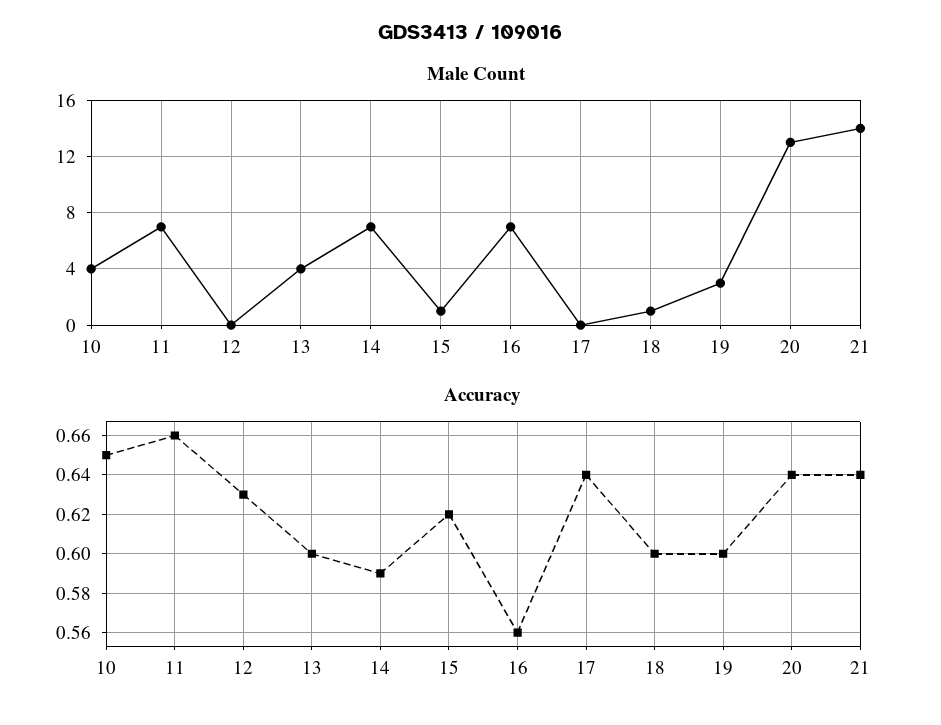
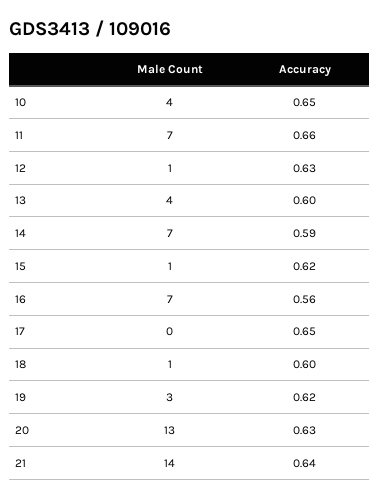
  {
    "Male Count": {
      "10": 4,
      "11": 7,
-     "12": 0,
+     "12": 1,
      "13": 4,
      "14": 7,
      "15": 1,
      "16": 7,
      "17": 0,
      "18": 1,
      "19": 3,
      "20": 13,
      "21": 14
    },
    "Accuracy": {
      "10": 0.65,
      "11": 0.66,
      "12": 0.63,
      "13": 0.6,
      "14": 0.59,
      "15": 0.62,
      "16": 0.56,
-     "17": 0.64,
+     "17": 0.65,
      "18": 0.6,
-     "19": 0.6,
+     "19": 0.62,
-     "20": 0.64,
+     "20": 0.63,
      "21": 0.64
    }
  }

